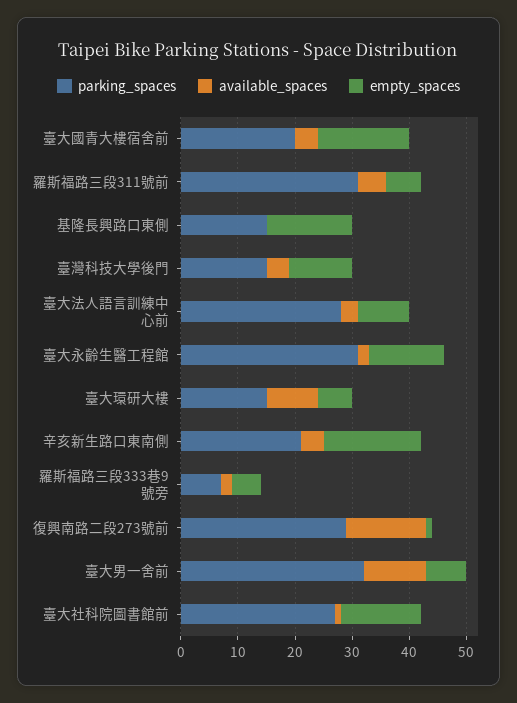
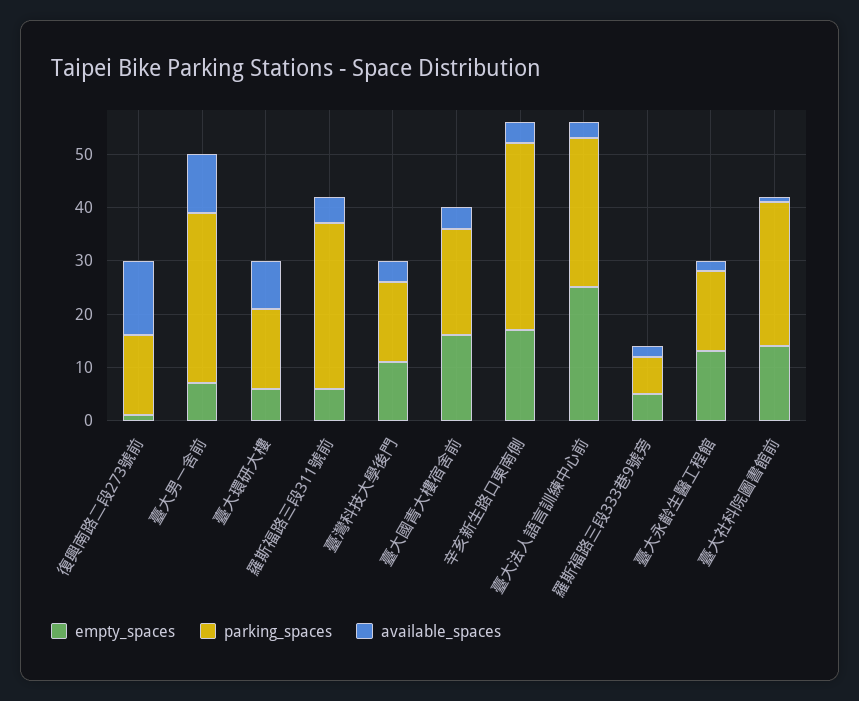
  {
    "parking_spaces": {
      "臺大國青大樓宿舍前": 20,
      "羅斯福路三段311號前": 30,
-     "基隆長興路口東側": 15,
      "臺灣科技大學後門": 15,
      "臺大法人語言訓練中心前": 30,
-     "臺大永齡生醫工程館": 30,
+     "臺大永齡生醫工程館": 15,
      "臺大環研大樓": 15,
-     "辛亥新生路口東南側": 20,
+     "辛亥新生路口東南側": 35,
      "羅斯福路三段333巷9號旁": 5,
-     "復興南路二段273號前": 30,
+     "復興南路二段273號前": 15,
      "臺大男一舍前": 30,
      "臺大社科院圖書館前": 25
    },
    "available_spaces": {
      "臺大國青大樓宿舍前": 5,
      "羅斯福路三段311號前": 5,
-     "基隆長興路口東側": 0,
      "臺灣科技大學後門": 5,
      "臺大法人語言訓練中心前": 5,
      "臺大永齡生醫工程館": 0,
      "臺大環研大樓": 10,
      "辛亥新生路口東南側": 5,
      "羅斯福路三段333巷9號旁": 0,
      "復興南路二段273號前": 15,
      "臺大男一舍前": 10,
      "臺大社科院圖書館前": 0
    },
    "empty_spaces": {
      "臺大國青大樓宿舍前": 15,
      "羅斯福路三段311號前": 5,
-     "基隆長興路口東側": 15,
      "臺灣科技大學後門": 10,
-     "臺大法人語言訓練中心前": 10,
+     "臺大法人語言訓練中心前": 25,
      "臺大永齡生醫工程館": 15,
      "臺大環研大樓": 5,
      "辛亥新生路口東南側": 15,
      "羅斯福路三段333巷9號旁": 5,
      "復興南路二段273號前": 0,
      "臺大男一舍前": 5,
      "臺大社科院圖書館前": 15
    }
  }

